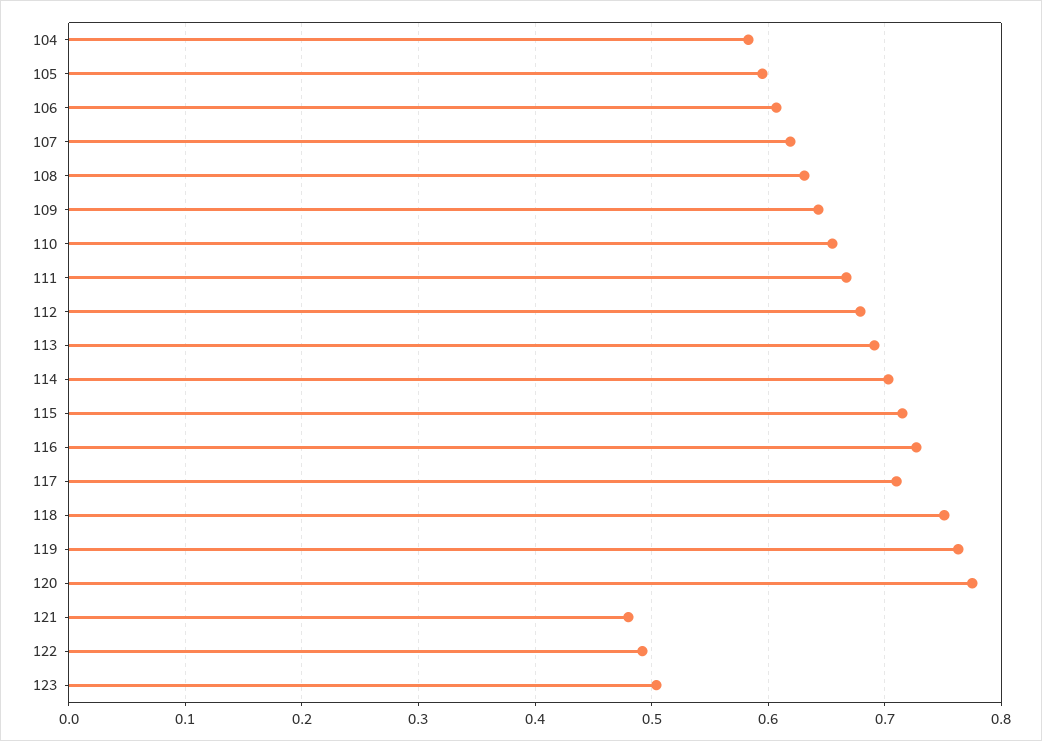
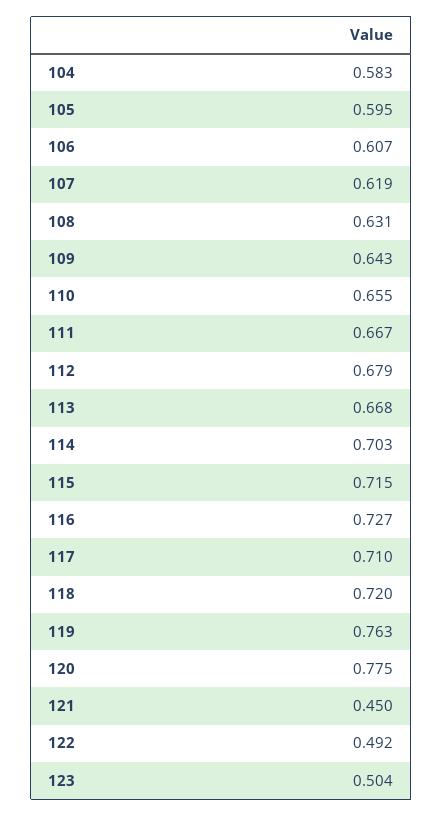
  {
    "104": 0.583,
    "105": 0.595,
    "106": 0.607,
    "107": 0.619,
    "108": 0.631,
    "109": 0.643,
    "110": 0.655,
    "111": 0.667,
    "112": 0.679,
-   "113": 0.69,
+   "113": 0.668,
    "114": 0.703,
    "115": 0.715,
    "116": 0.727,
    "117": 0.71,
-   "118": 0.75,
+   "118": 0.72,
    "119": 0.763,
    "120": 0.775,
-   "121": 0.48,
+   "121": 0.45,
    "122": 0.492,
    "123": 0.504
  }

